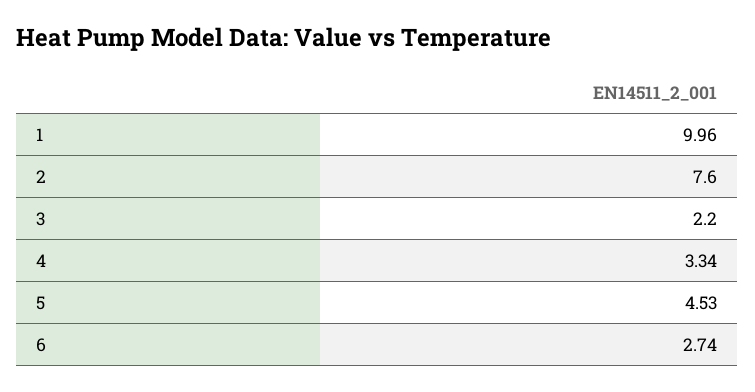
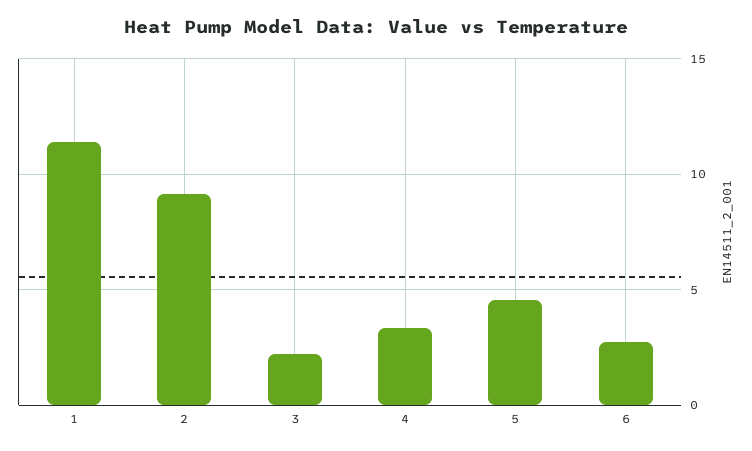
  {
-   "1": 9.96,
+   "1": 11.5,
-   "2": 7.6,
+   "2": 9,
    "3": 2.2,
    "4": 3.34,
    "5": 4.53,
    "6": 2.74
  }

